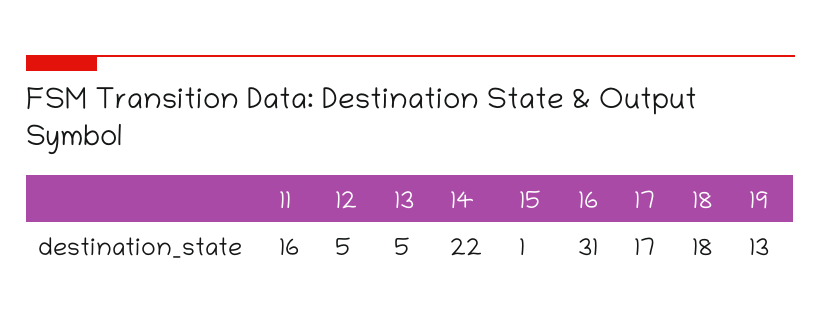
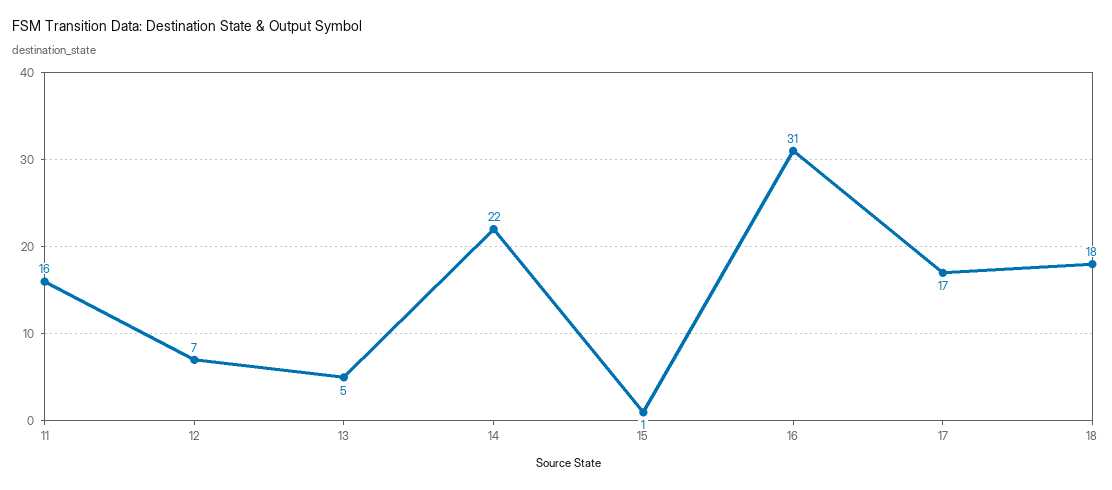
  {
    "11": 16,
-   "12": 5,
+   "12": 7,
    "13": 5,
    "14": 22,
    "15": 1,
    "16": 31,
    "17": 17,
-   "18": 18,
+   "18": 18
-   "19": 13
  }

